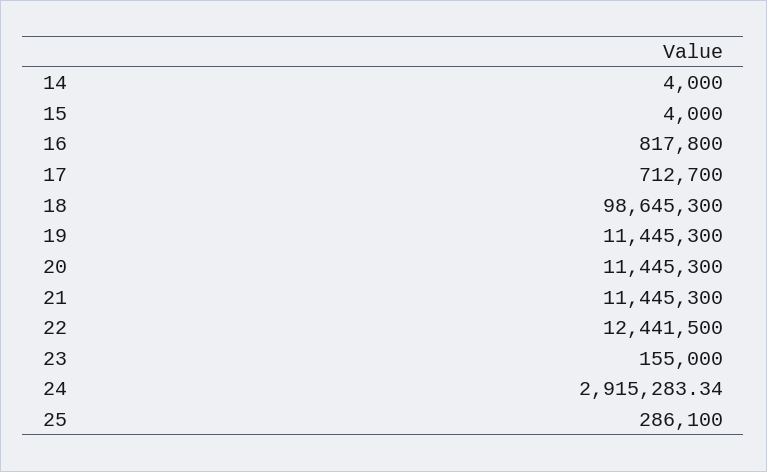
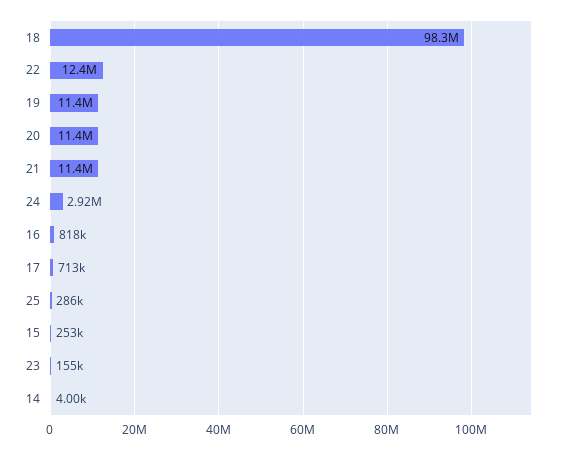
  {
    "14": 4000,
-   "15": 4000,
+   "15": 253000,
    "16": 817800,
    "17": 712700,
-   "18": 98645300,
+   "18": 98300000,
    "19": 11445300,
    "20": 11445300,
    "21": 11445300,
    "22": 12441500,
    "23": 155000,
    "24": 2915283.34,
    "25": 286100
  }

